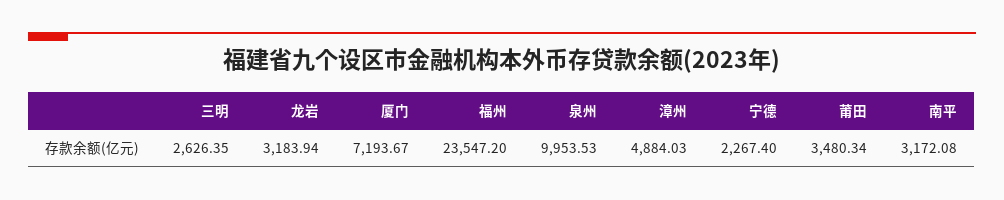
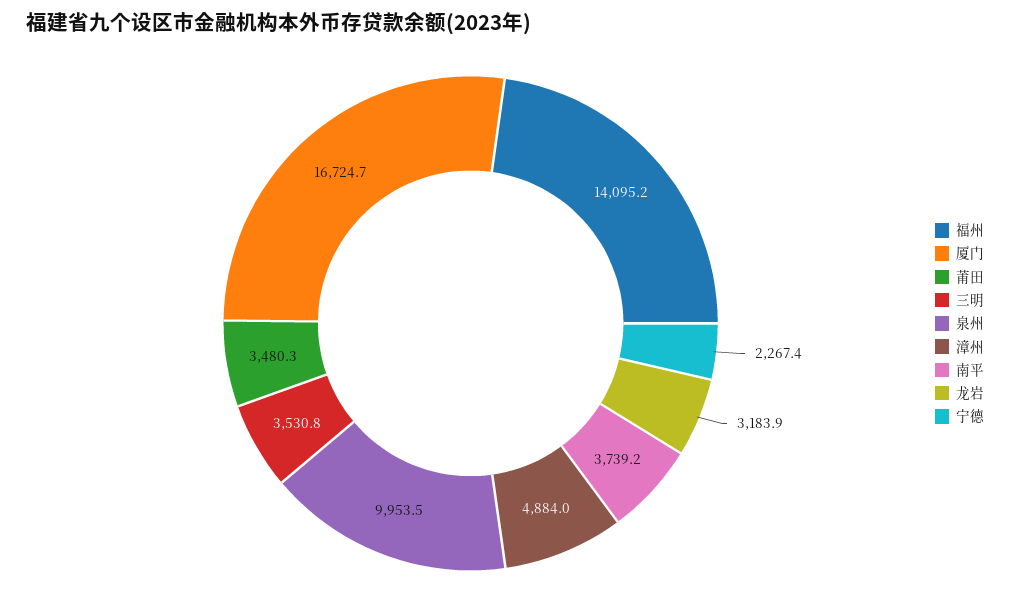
  {
-   "三明": 2626.35,
+   "三明": 3530.8,
    "龙岩": 3183.94,
-   "厦门": 7193.67,
+   "厦门": 16724.7,
-   "福州": 23547.2,
+   "福州": 14095.2,
    "泉州": 9953.53,
    "漳州": 4884.03,
    "宁德": 2267.4,
    "莆田": 3480.34,
-   "南平": 3172.08
+   "南平": 3739.2
  }

